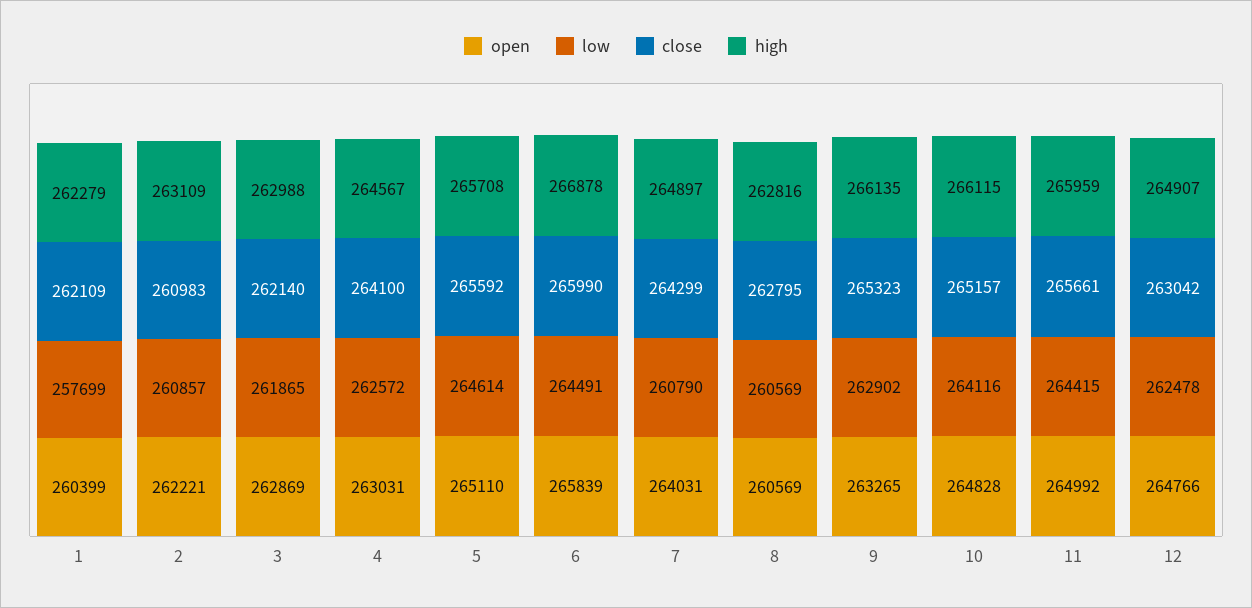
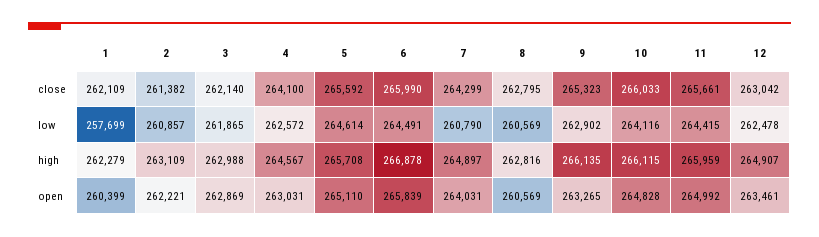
  {
    "open": {
      "1": 260399,
      "2": 262221,
      "3": 262869,
      "4": 263031,
      "5": 265110,
      "6": 265839,
      "7": 264031,
      "8": 260569,
      "9": 263265,
      "10": 264828,
      "11": 264992,
-     "12": 264766
+     "12": 263461
    },
    "low": {
      "1": 257699,
      "2": 260857,
      "3": 261865,
      "4": 262572,
      "5": 264614,
      "6": 264491,
      "7": 260790,
      "8": 260569,
      "9": 262902,
      "10": 264116,
      "11": 264415,
      "12": 262478
    },
    "close": {
      "1": 262109,
-     "2": 260983,
+     "2": 261382,
      "3": 262140,
      "4": 264100,
      "5": 265592,
      "6": 265990,
      "7": 264299,
      "8": 262795,
      "9": 265323,
-     "10": 265157,
+     "10": 266033,
      "11": 265661,
      "12": 263042
    },
    "high": {
      "1": 262279,
      "2": 263109,
      "3": 262988,
      "4": 264567,
      "5": 265708,
      "6": 266878,
      "7": 264897,
      "8": 262816,
      "9": 266135,
      "10": 266115,
      "11": 265959,
      "12": 264907
    }
  }

